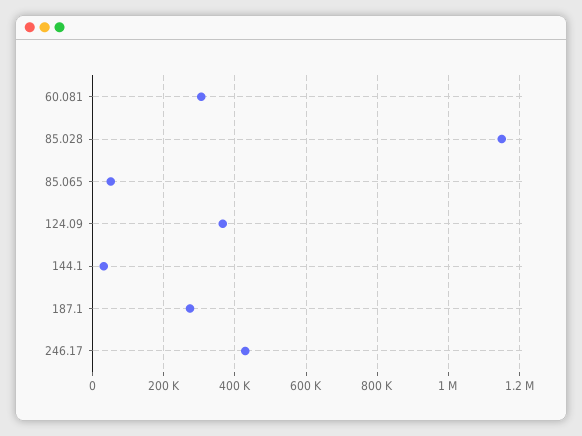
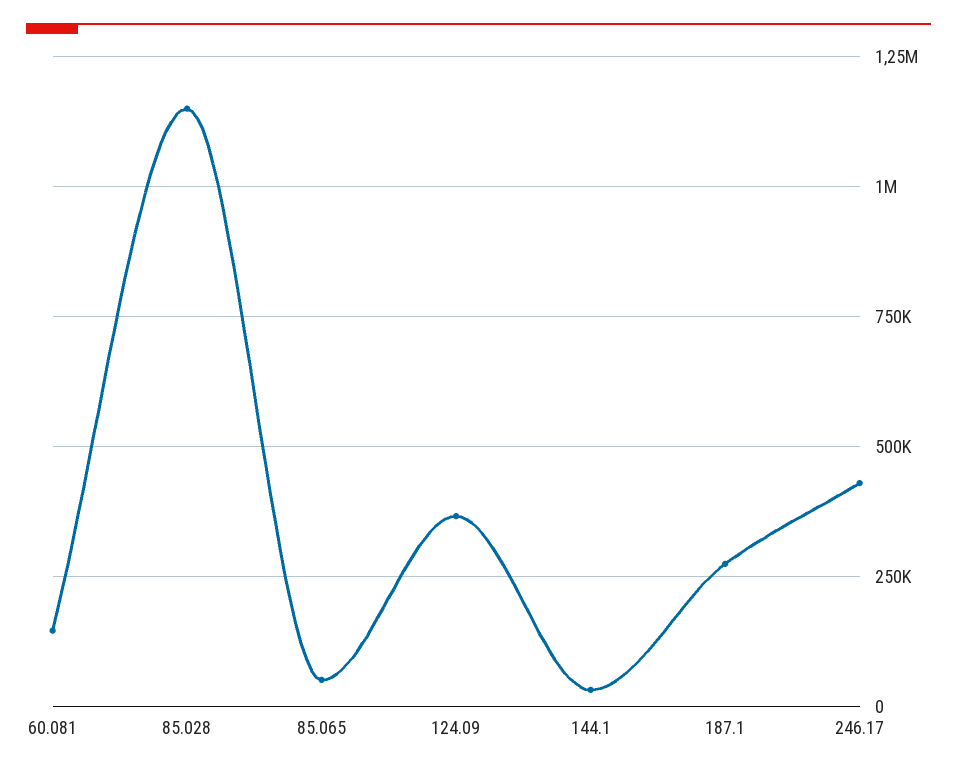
  {
-   "60.081": 300000,
+   "60.081": 150000,
    "85.028": 1140000,
    "85.065": 60000,
    "124.09": 360000,
    "144.1": 40000,
    "187.1": 280000,
    "246.17": 420000
  }

